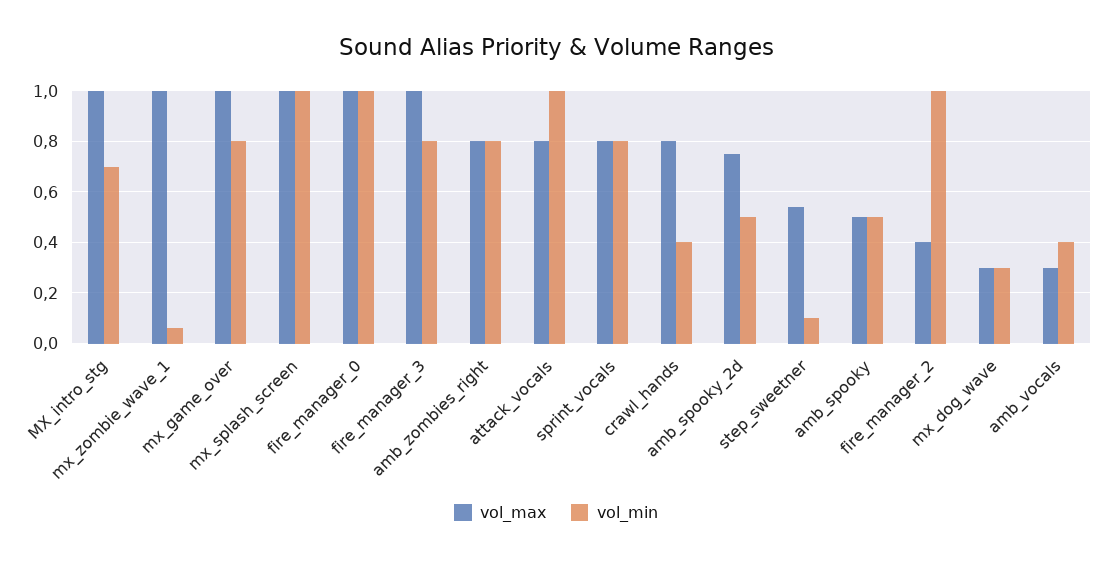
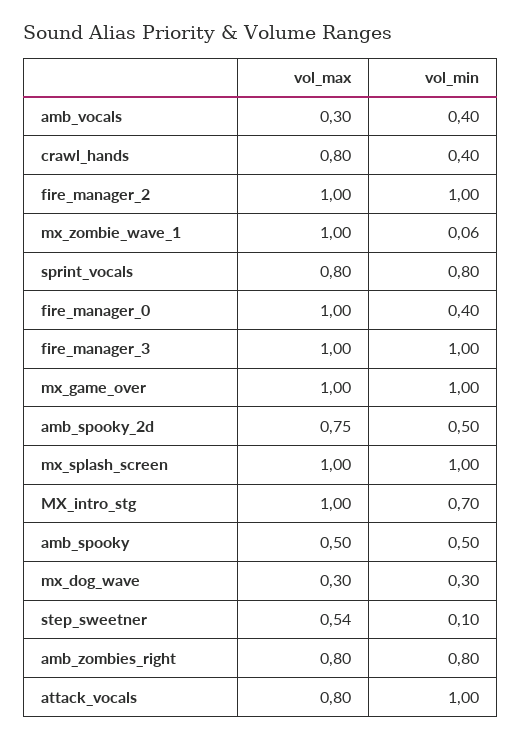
  {
    "vol_max": {
      "MX_intro_stg": 1,
      "mx_zombie_wave_1": 1,
      "mx_game_over": 1,
      "mx_splash_screen": 1,
      "fire_manager_0": 1,
      "fire_manager_3": 1,
      "amb_zombies_right": 0.8,
      "attack_vocals": 0.8,
      "sprint_vocals": 0.8,
      "crawl_hands": 0.8,
      "amb_spooky_2d": 0.75,
      "step_sweetner": 0.54,
      "amb_spooky": 0.5,
-     "fire_manager_2": 0.4,
+     "fire_manager_2": 1,
      "mx_dog_wave": 0.3,
      "amb_vocals": 0.3
    },
    "vol_min": {
      "MX_intro_stg": 0.7,
      "mx_zombie_wave_1": 0.06,
-     "mx_game_over": 0.8,
+     "mx_game_over": 1,
      "mx_splash_screen": 1,
-     "fire_manager_0": 1,
+     "fire_manager_0": 0.4,
-     "fire_manager_3": 0.8,
+     "fire_manager_3": 1,
      "amb_zombies_right": 0.8,
      "attack_vocals": 1,
      "sprint_vocals": 0.8,
      "crawl_hands": 0.4,
      "amb_spooky_2d": 0.5,
      "step_sweetner": 0.1,
      "amb_spooky": 0.5,
      "fire_manager_2": 1,
      "mx_dog_wave": 0.3,
      "amb_vocals": 0.4
    }
  }

